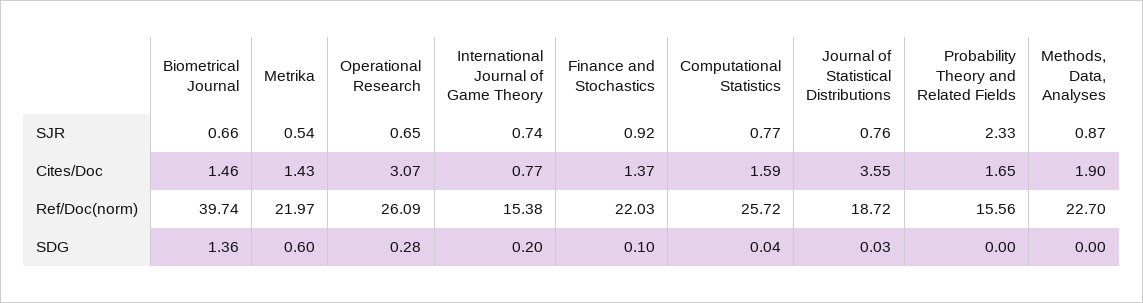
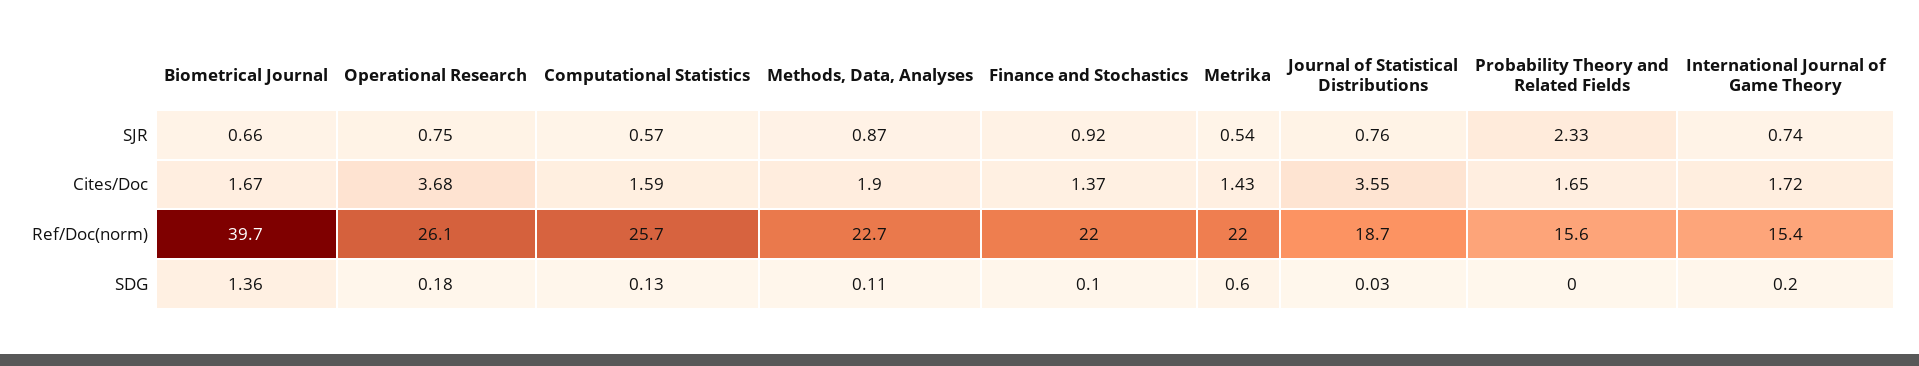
  {
    "Biometrical Journal": {
      "SJR": 0.66,
-     "Cites/Doc": 1.46,
+     "Cites/Doc": 1.67,
      "Ref/Doc(norm)": 39.74,
      "SDG": 1.36
    },
    "Metrika": {
      "SJR": 0.54,
      "Cites/Doc": 1.43,
      "Ref/Doc(norm)": 21.97,
      "SDG": 0.6
    },
    "Operational Research": {
-     "SJR": 0.65,
+     "SJR": 0.75,
-     "Cites/Doc": 3.07,
+     "Cites/Doc": 3.68,
      "Ref/Doc(norm)": 26.09,
-     "SDG": 0.28
+     "SDG": 0.18
    },
    "International Journal of Game Theory": {
      "SJR": 0.74,
-     "Cites/Doc": 0.77,
+     "Cites/Doc": 1.72,
      "Ref/Doc(norm)": 15.38,
      "SDG": 0.2
    },
    "Finance and Stochastics": {
      "SJR": 0.92,
      "Cites/Doc": 1.37,
      "Ref/Doc(norm)": 22.03,
      "SDG": 0.1
    },
    "Computational Statistics": {
-     "SJR": 0.77,
+     "SJR": 0.57,
      "Cites/Doc": 1.59,
      "Ref/Doc(norm)": 25.72,
-     "SDG": 0.04
+     "SDG": 0.13
    },
    "Journal of Statistical Distributions": {
      "SJR": 0.76,
      "Cites/Doc": 3.55,
      "Ref/Doc(norm)": 18.72,
      "SDG": 0.03
    },
    "Probability Theory and Related Fields": {
      "SJR": 2.33,
      "Cites/Doc": 1.65,
      "Ref/Doc(norm)": 15.56,
      "SDG": 0
    },
    "Methods, Data, Analyses": {
      "SJR": 0.87,
      "Cites/Doc": 1.9,
      "Ref/Doc(norm)": 22.7,
-     "SDG": 0
+     "SDG": 0.11
    }
  }

